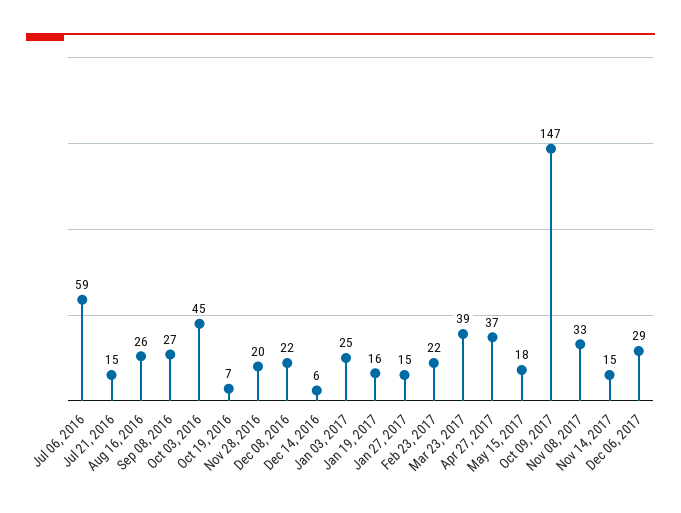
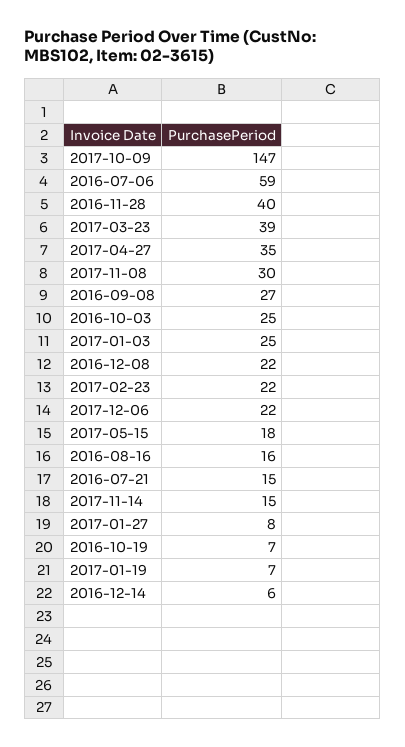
  {
    "Jul 06, 2016": 59,
    "Jul 21, 2016": 15,
-   "Aug 16, 2016": 26,
+   "Aug 16, 2016": 16,
    "Sep 08, 2016": 27,
-   "Oct 03, 2016": 45,
+   "Oct 03, 2016": 25,
    "Oct 19, 2016": 7,
-   "Nov 28, 2016": 20,
+   "Nov 28, 2016": 40,
    "Dec 08, 2016": 22,
    "Dec 14, 2016": 6,
    "Jan 03, 2017": 25,
-   "Jan 19, 2017": 16,
+   "Jan 19, 2017": 7,
-   "Jan 27, 2017": 15,
+   "Jan 27, 2017": 8,
    "Feb 23, 2017": 22,
    "Mar 23, 2017": 39,
-   "Apr 27, 2017": 37,
+   "Apr 27, 2017": 35,
    "May 15, 2017": 18,
    "Oct 09, 2017": 147,
-   "Nov 08, 2017": 33,
+   "Nov 08, 2017": 30,
    "Nov 14, 2017": 15,
-   "Dec 06, 2017": 29
+   "Dec 06, 2017": 22
  }

